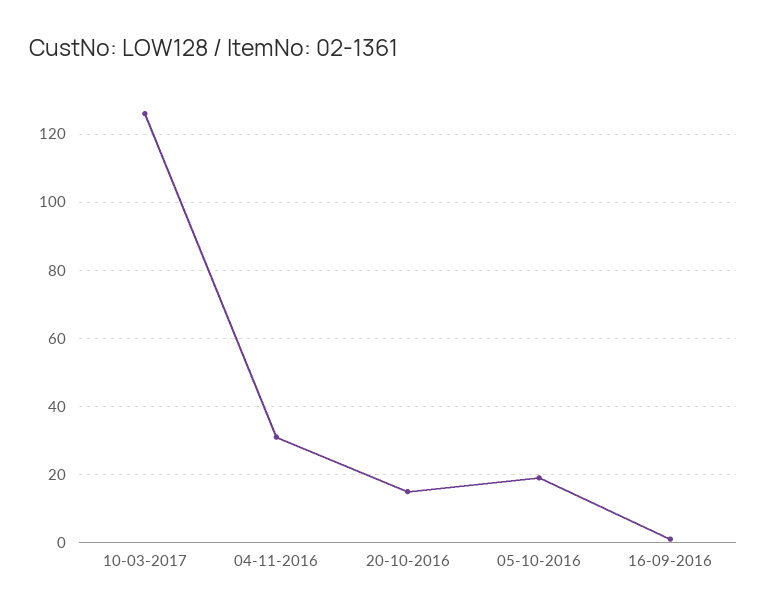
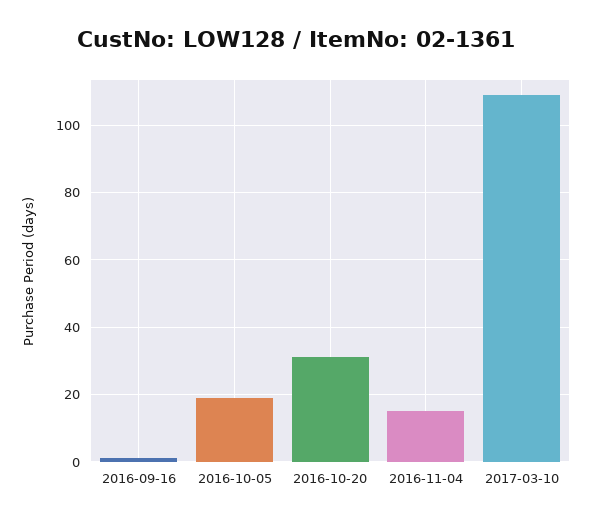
  {
-   "10-03-2017": 125,
+   "10-03-2017": 110,
-   "04-11-2016": 30,
+   "04-11-2016": 15,
-   "20-10-2016": 15,
+   "20-10-2016": 30,
    "05-10-2016": 20,
    "16-09-2016": 0
  }

